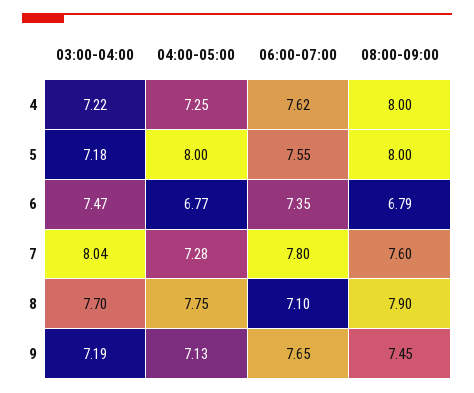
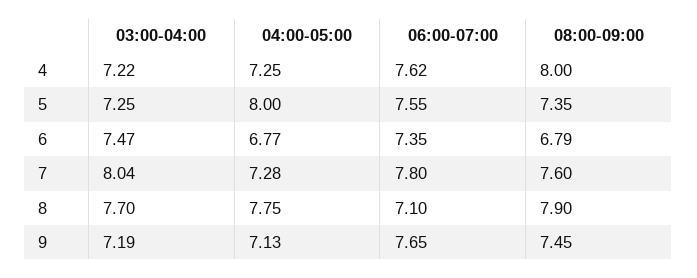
  {
    "03:00-04:00": {
      "4": 7.22,
-     "5": 7.18,
+     "5": 7.25,
      "6": 7.47,
      "7": 8.04,
      "8": 7.7,
      "9": 7.19
    },
    "04:00-05:00": {
      "4": 7.25,
      "5": 8,
      "6": 6.77,
      "7": 7.28,
      "8": 7.75,
      "9": 7.13
    },
    "06:00-07:00": {
      "4": 7.62,
      "5": 7.55,
      "6": 7.35,
      "7": 7.8,
      "8": 7.1,
      "9": 7.65
    },
    "08:00-09:00": {
      "4": 8,
-     "5": 8,
+     "5": 7.35,
      "6": 6.79,
      "7": 7.6,
      "8": 7.9,
      "9": 7.45
    }
  }

